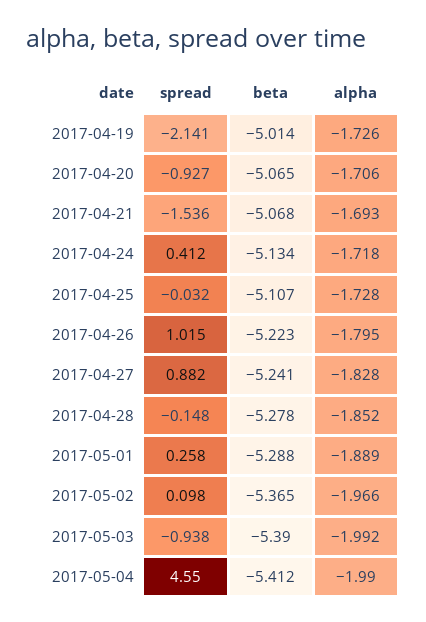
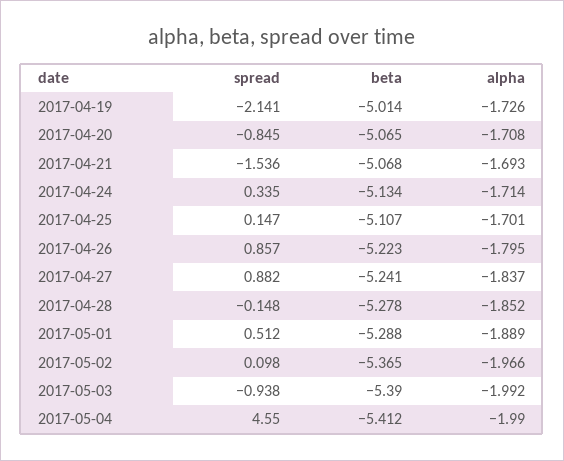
  {
    "spread": {
      "2017-04-19": -2.141,
-     "2017-04-20": -0.927,
+     "2017-04-20": -0.845,
      "2017-04-21": -1.536,
-     "2017-04-24": 0.412,
+     "2017-04-24": 0.335,
-     "2017-04-25": -0.032,
+     "2017-04-25": 0.147,
-     "2017-04-26": 1.015,
+     "2017-04-26": 0.857,
      "2017-04-27": 0.882,
      "2017-04-28": -0.148,
-     "2017-05-01": 0.258,
+     "2017-05-01": 0.512,
      "2017-05-02": 0.098,
      "2017-05-03": -0.938,
      "2017-05-04": 4.55
    },
    "beta": {
      "2017-04-19": -5.014,
      "2017-04-20": -5.065,
      "2017-04-21": -5.068,
      "2017-04-24": -5.134,
      "2017-04-25": -5.107,
      "2017-04-26": -5.223,
      "2017-04-27": -5.241,
      "2017-04-28": -5.278,
      "2017-05-01": -5.288,
      "2017-05-02": -5.365,
      "2017-05-03": -5.39,
      "2017-05-04": -5.412
    },
    "alpha": {
      "2017-04-19": -1.726,
-     "2017-04-20": -1.706,
+     "2017-04-20": -1.708,
      "2017-04-21": -1.693,
-     "2017-04-24": -1.718,
+     "2017-04-24": -1.714,
-     "2017-04-25": -1.728,
+     "2017-04-25": -1.701,
      "2017-04-26": -1.795,
-     "2017-04-27": -1.828,
+     "2017-04-27": -1.837,
      "2017-04-28": -1.852,
      "2017-05-01": -1.889,
      "2017-05-02": -1.966,
      "2017-05-03": -1.992,
      "2017-05-04": -1.99
    }
  }

